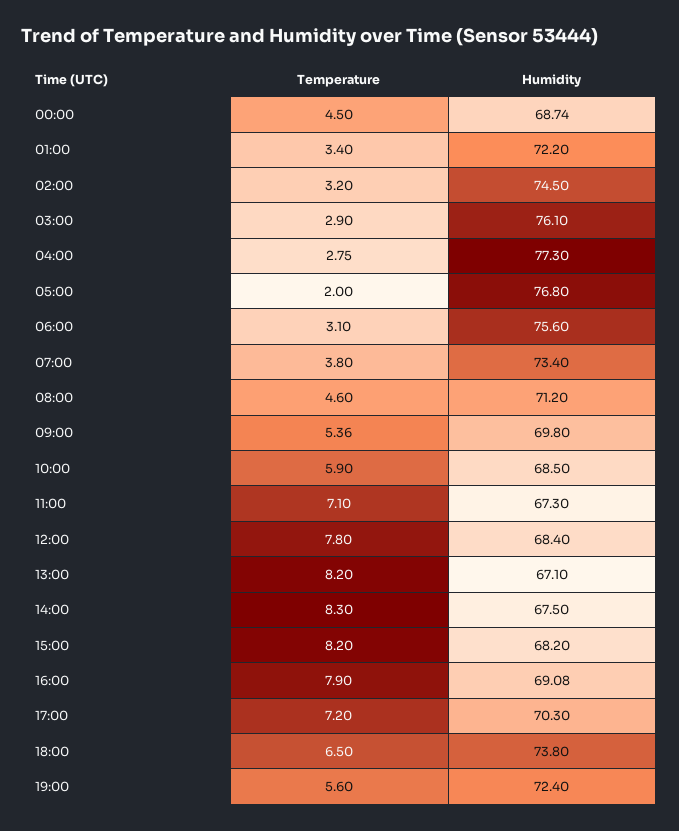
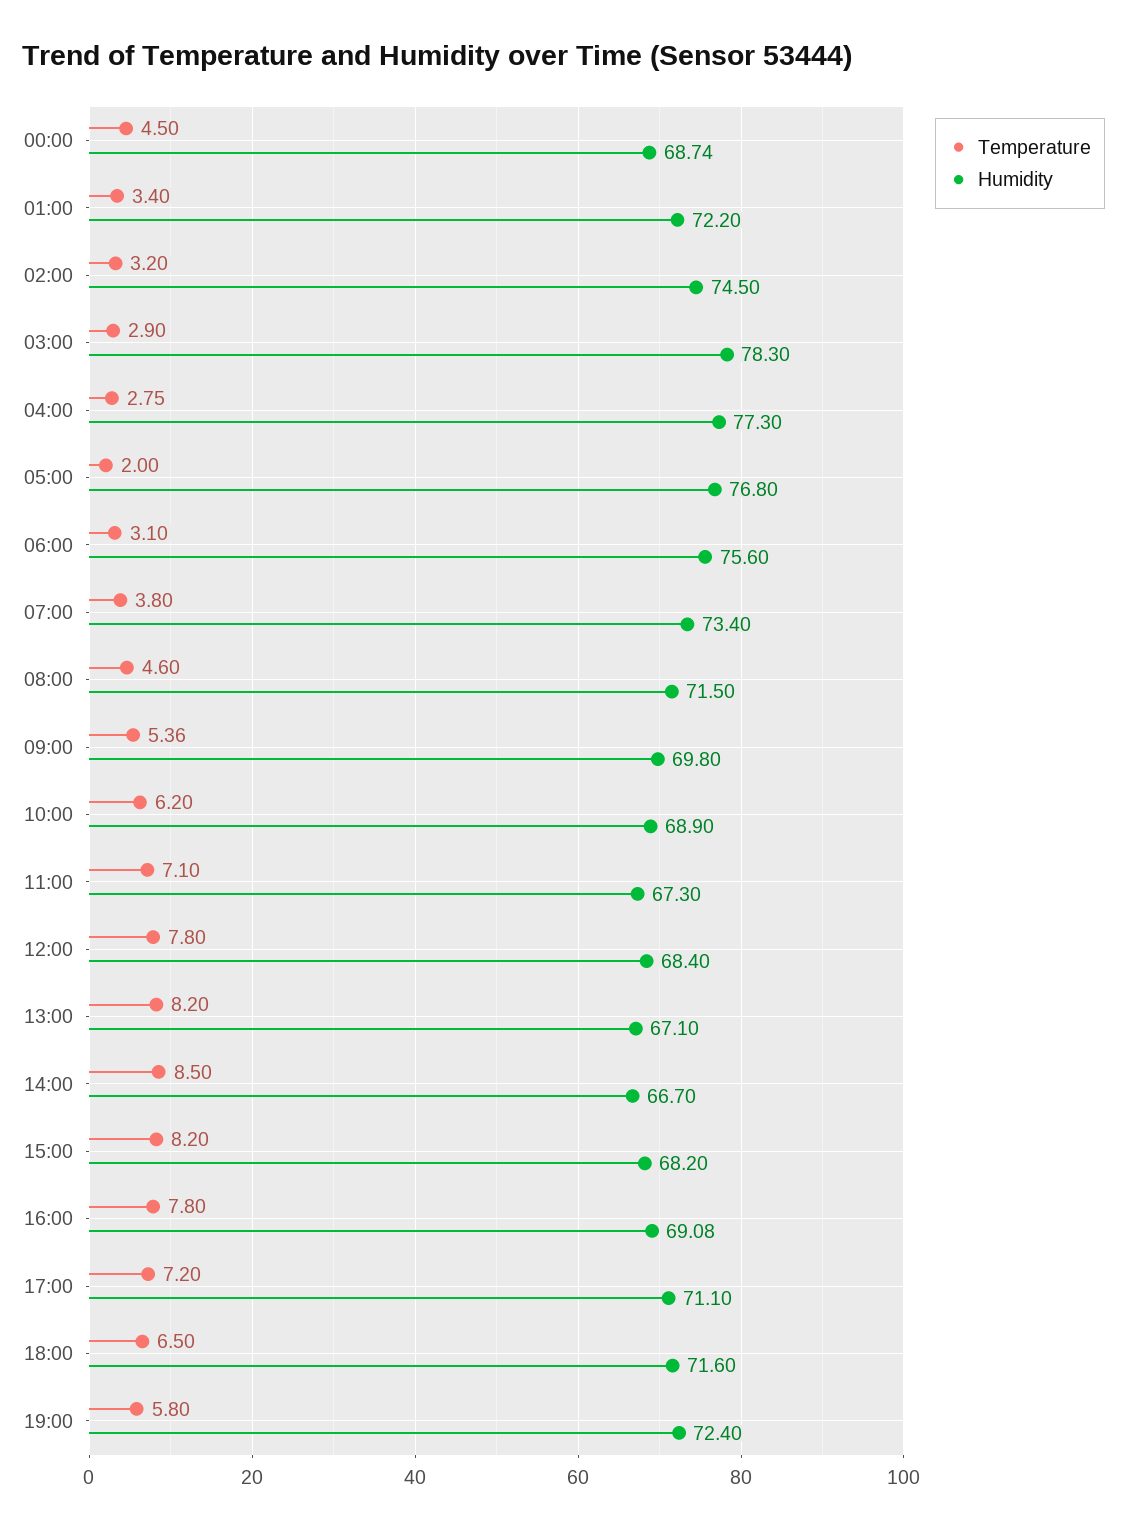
  {
    "Temperature": {
      "00:00": 4.5,
      "01:00": 3.4,
      "02:00": 3.2,
      "03:00": 2.9,
      "04:00": 2.75,
      "05:00": 2,
      "06:00": 3.1,
      "07:00": 3.8,
      "08:00": 4.6,
      "09:00": 5.36,
-     "10:00": 5.9,
+     "10:00": 6.2,
      "11:00": 7.1,
      "12:00": 7.8,
      "13:00": 8.2,
-     "14:00": 8.3,
+     "14:00": 8.5,
      "15:00": 8.2,
-     "16:00": 7.9,
+     "16:00": 7.8,
      "17:00": 7.2,
      "18:00": 6.5,
-     "19:00": 5.6
+     "19:00": 5.8
    },
    "Humidity": {
      "00:00": 68.74,
      "01:00": 72.2,
      "02:00": 74.5,
-     "03:00": 76.1,
+     "03:00": 78.3,
      "04:00": 77.3,
      "05:00": 76.8,
      "06:00": 75.6,
      "07:00": 73.4,
-     "08:00": 71.2,
+     "08:00": 71.5,
      "09:00": 69.8,
-     "10:00": 68.5,
+     "10:00": 68.9,
      "11:00": 67.3,
      "12:00": 68.4,
      "13:00": 67.1,
-     "14:00": 67.5,
+     "14:00": 66.7,
      "15:00": 68.2,
      "16:00": 69.08,
-     "17:00": 70.3,
+     "17:00": 71.1,
-     "18:00": 73.8,
+     "18:00": 71.6,
      "19:00": 72.4
    }
  }

